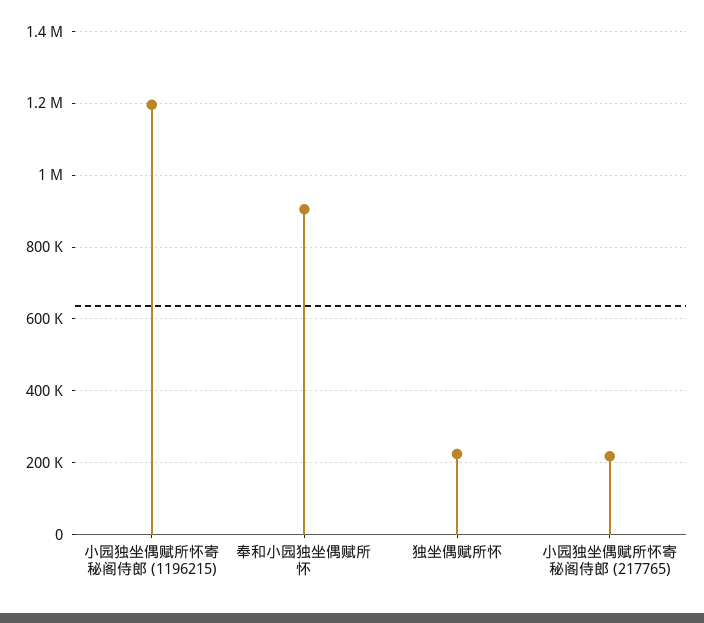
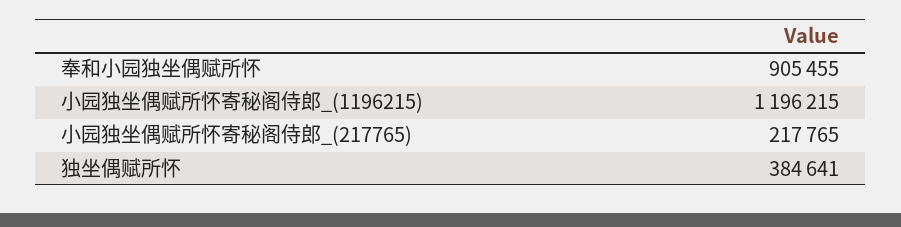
  {
    "小园独坐偶赋所怀寄秘阁侍郎 (1196215)": 1196215,
    "奉和小园独坐偶赋所怀": 905455,
-   "独坐偶赋所怀": 220000,
+   "独坐偶赋所怀": 384641,
    "小园独坐偶赋所怀寄秘阁侍郎 (217765)": 217765
  }

